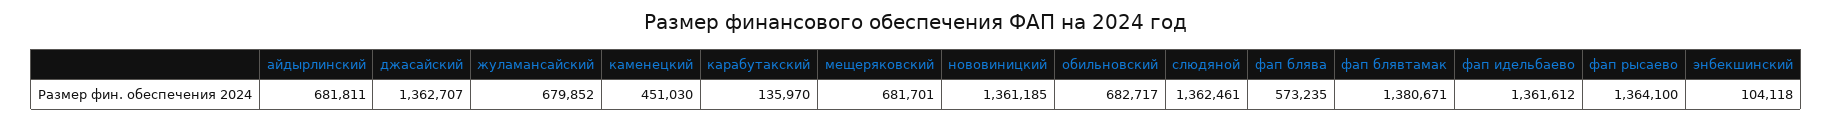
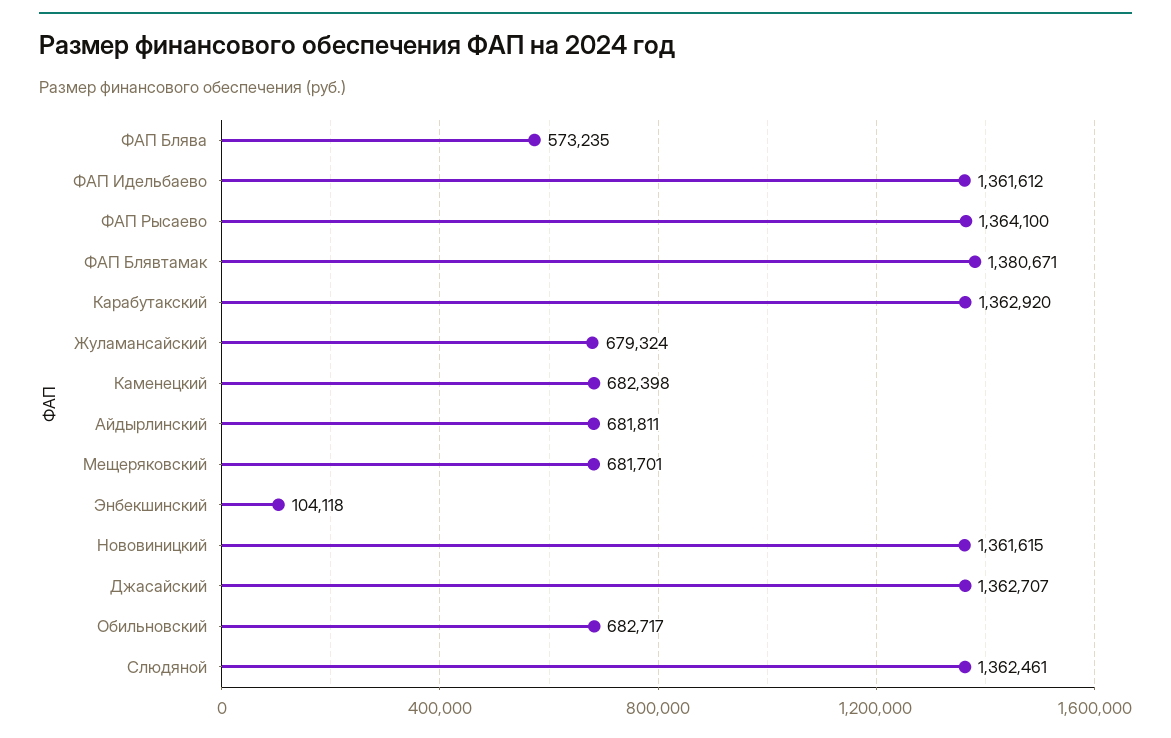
  {
    "айдырлинский": 681811,
    "джасайский": 1362707,
-   "жуламансайский": 679852,
+   "жуламансайский": 679324,
-   "каменецкий": 451030,
+   "каменецкий": 682398,
-   "карабутакский": 135970,
+   "карабутакский": 1362920,
    "мещеряковский": 681701,
-   "нововиницкий": 1361185,
+   "нововиницкий": 1361615,
    "обильновский": 682717,
    "слюдяной": 1362461,
    "фап блява": 573235,
    "фап блявтамак": 1380671,
    "фап идельбаево": 1361612,
    "фап рысаево": 1364100,
    "энбекшинский": 104118
  }

